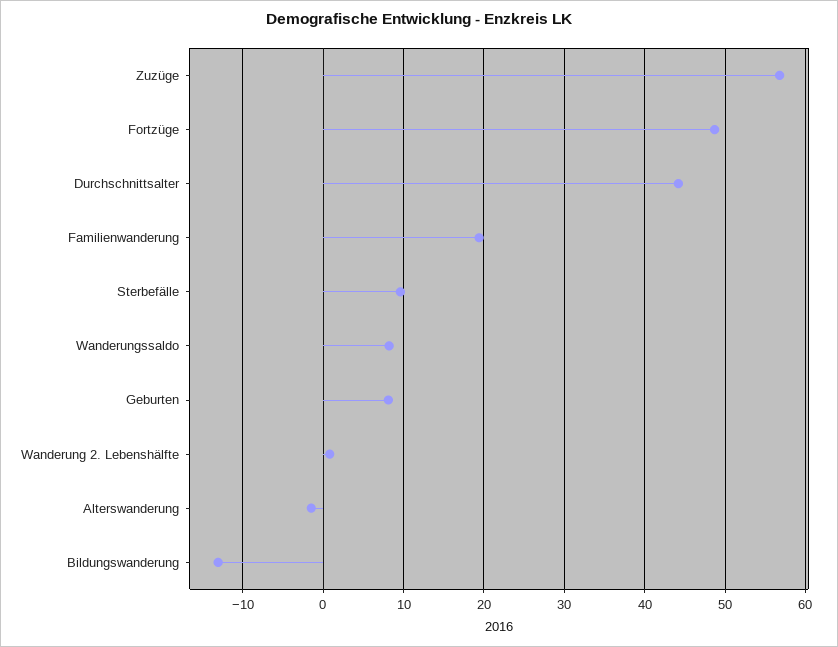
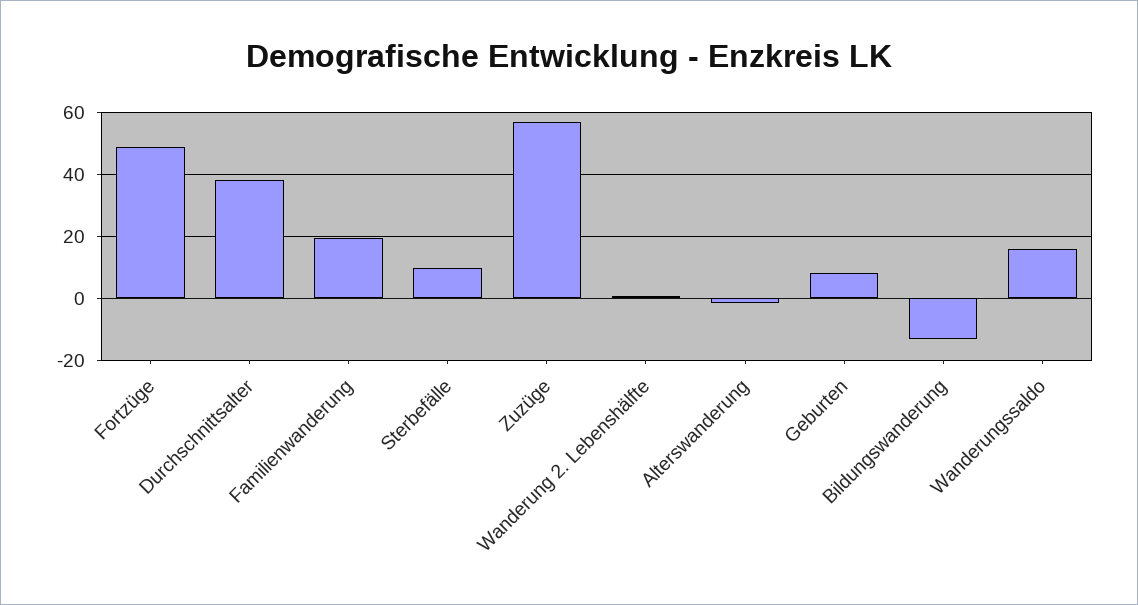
  {
    "Zuzüge": 57,
    "Fortzüge": 49,
-   "Durchschnittsalter": 44,
+   "Durchschnittsalter": 38,
    "Familienwanderung": 19,
    "Sterbefälle": 10,
-   "Wanderungssaldo": 8,
+   "Wanderungssaldo": 16,
    "Geburten": 8,
    "Wanderung 2. Lebenshälfte": 1,
    "Alterswanderung": -2,
    "Bildungswanderung": -13
  }

